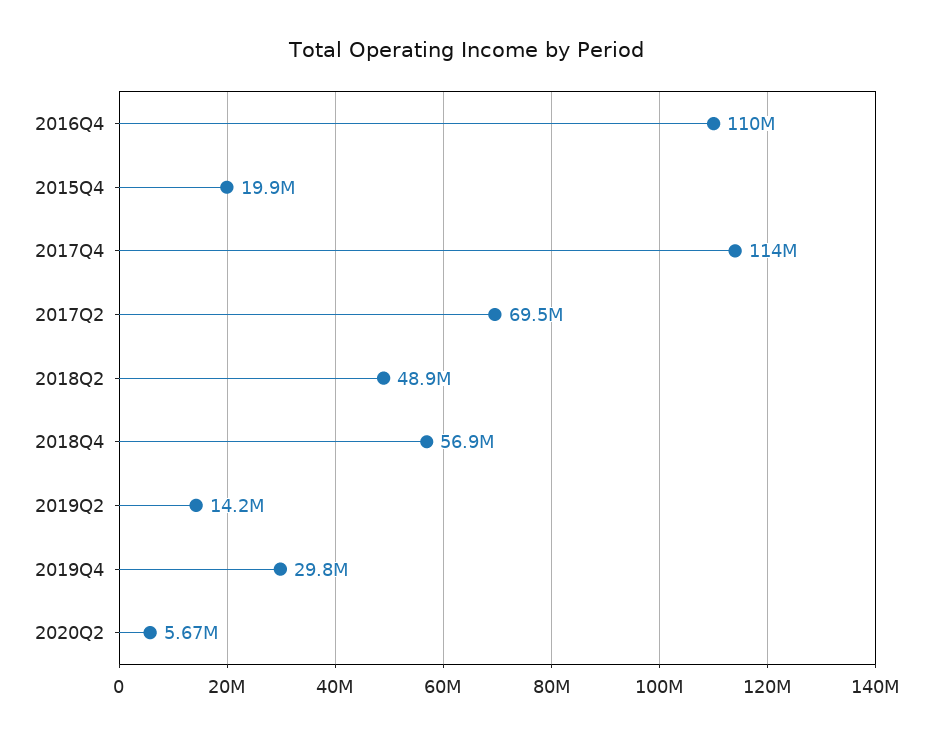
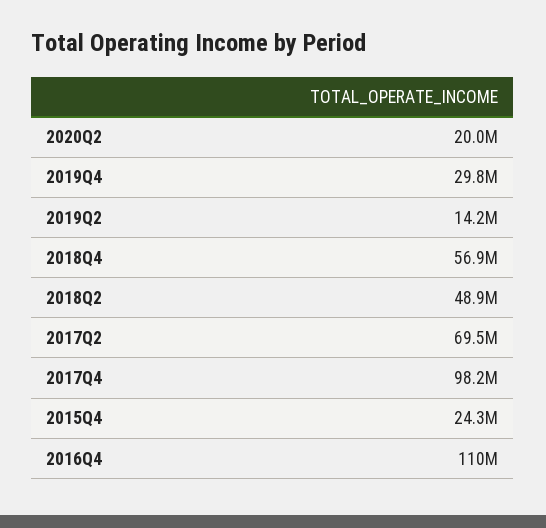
  {
    "2016Q4": 110000000,
-   "2015Q4": 19900000,
+   "2015Q4": 24300000,
-   "2017Q4": 114000000,
+   "2017Q4": 98200000,
    "2017Q2": 69500000,
    "2018Q2": 48900000,
    "2018Q4": 56900000,
    "2019Q2": 14200000,
    "2019Q4": 29800000,
-   "2020Q2": 5670000
+   "2020Q2": 20000000
  }

